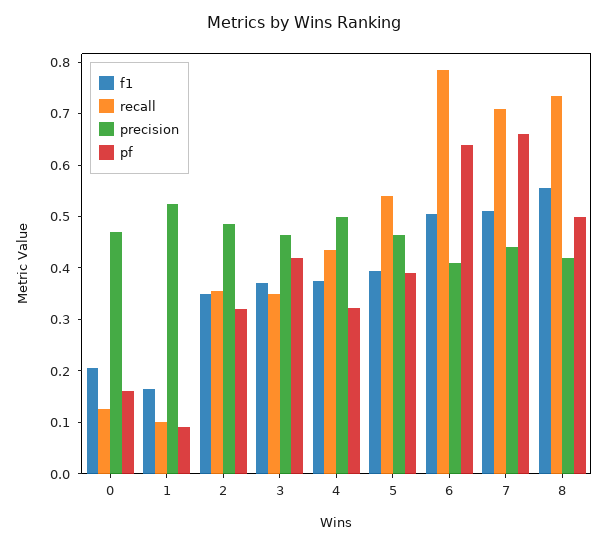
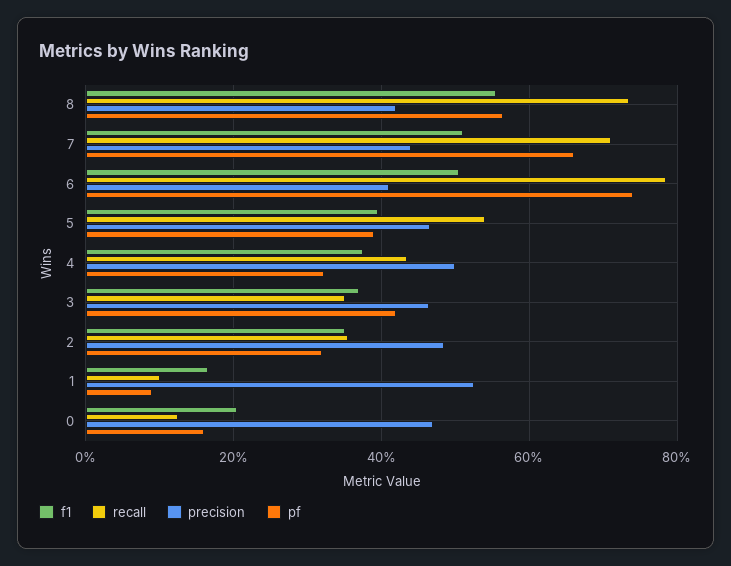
  {
    "f1": {
      "0": 0.2,
      "1": 0.16,
      "2": 0.36,
      "3": 0.38,
      "4": 0.38,
      "5": 0.4,
      "6": 0.5,
      "7": 0.52,
      "8": 0.56
    },
    "recall": {
      "0": 0.12,
      "1": 0.1,
      "2": 0.36,
      "3": 0.36,
      "4": 0.44,
      "5": 0.54,
      "6": 0.78,
      "7": 0.72,
      "8": 0.74
    },
    "precision": {
      "0": 0.48,
      "1": 0.52,
      "2": 0.48,
      "3": 0.46,
      "4": 0.5,
      "5": 0.46,
      "6": 0.42,
      "7": 0.44,
      "8": 0.42
    },
    "pf": {
      "0": 0.16,
      "1": 0.1,
      "2": 0.32,
      "3": 0.42,
      "4": 0.32,
      "5": 0.4,
-     "6": 0.64,
+     "6": 0.74,
      "7": 0.66,
-     "8": 0.5
+     "8": 0.56
    }
  }

